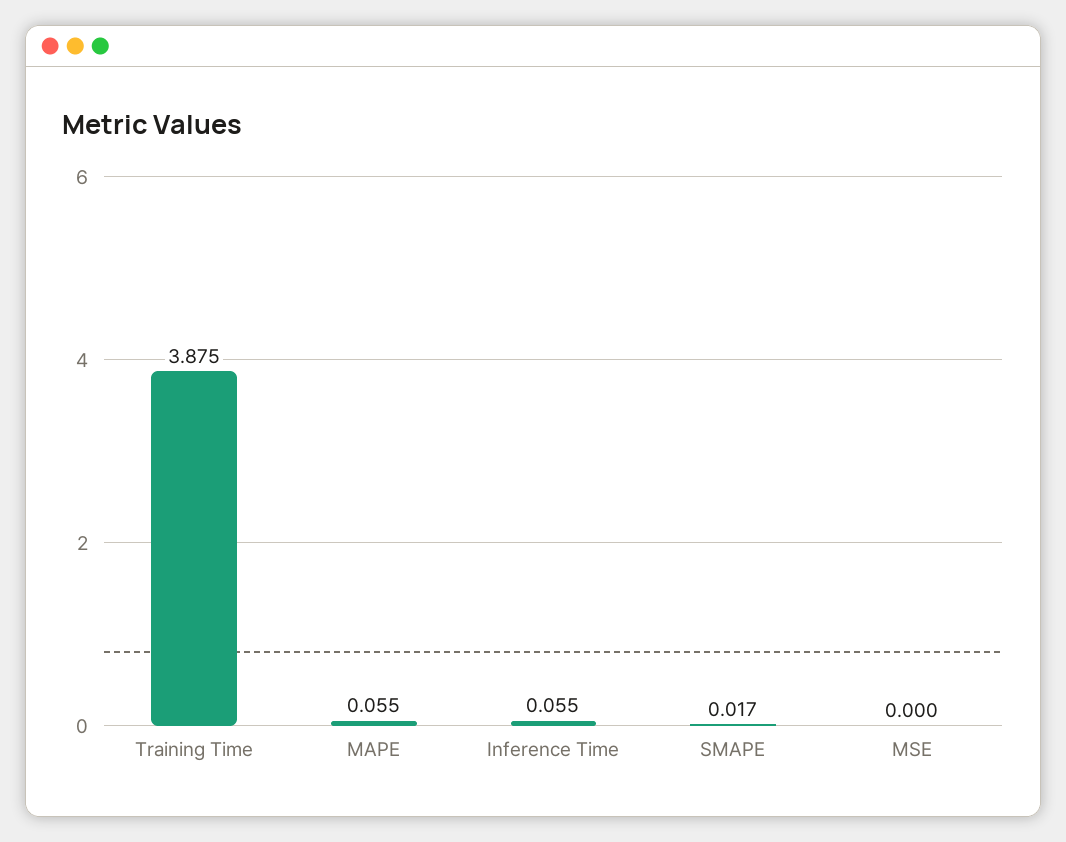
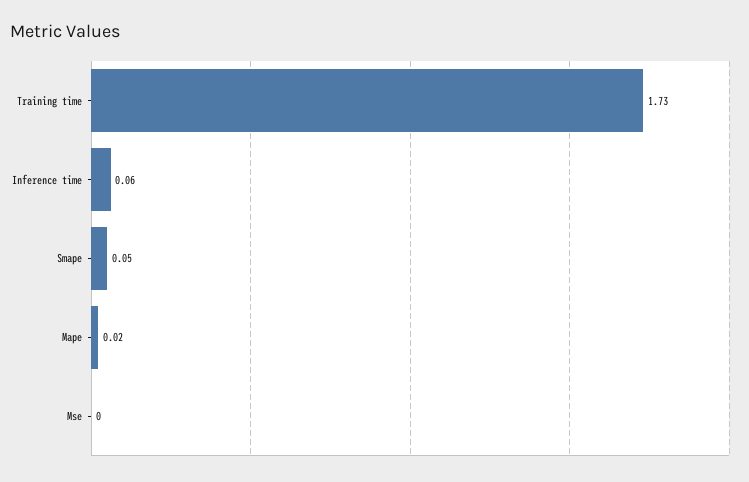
  {
-   "Training Time": 3.875,
+   "Training Time": 1.73,
-   "MAPE": 0.055,
+   "MAPE": 0.02,
    "Inference Time": 0.055,
-   "SMAPE": 0.017,
+   "SMAPE": 0.05,
    "MSE": 0
  }

